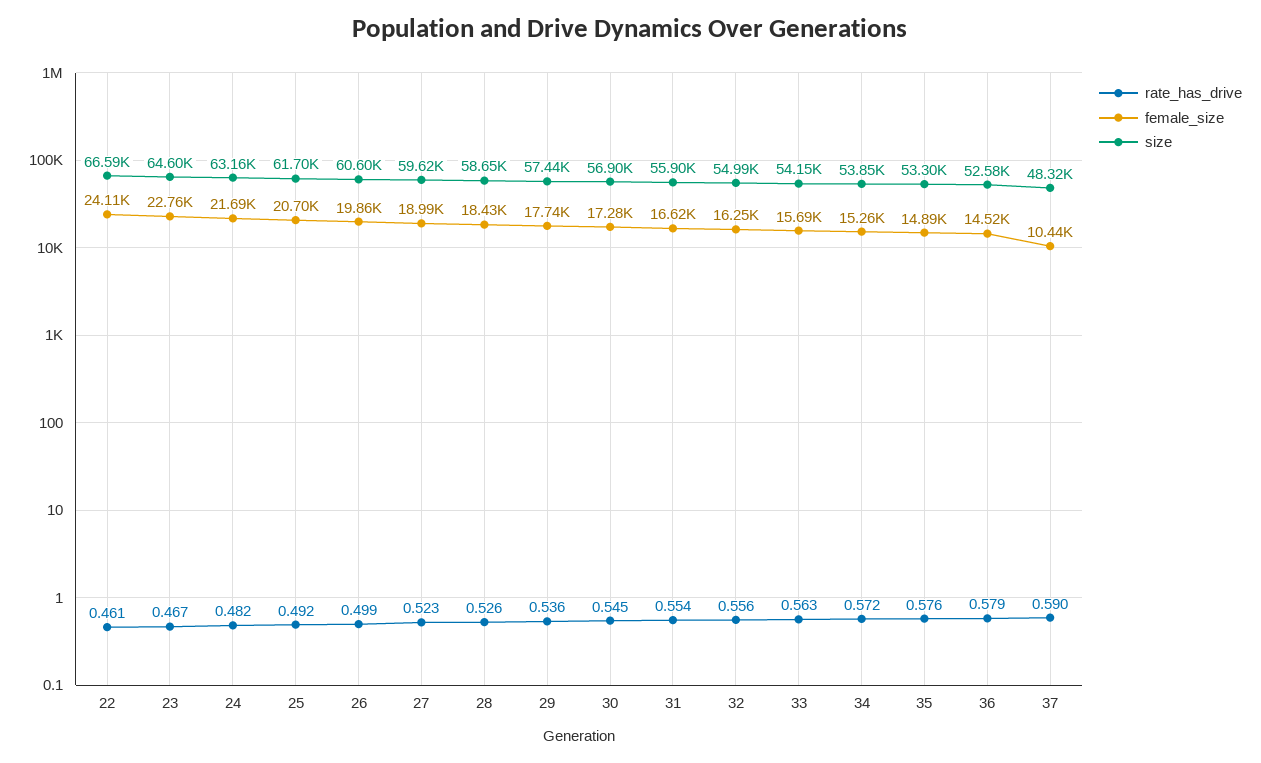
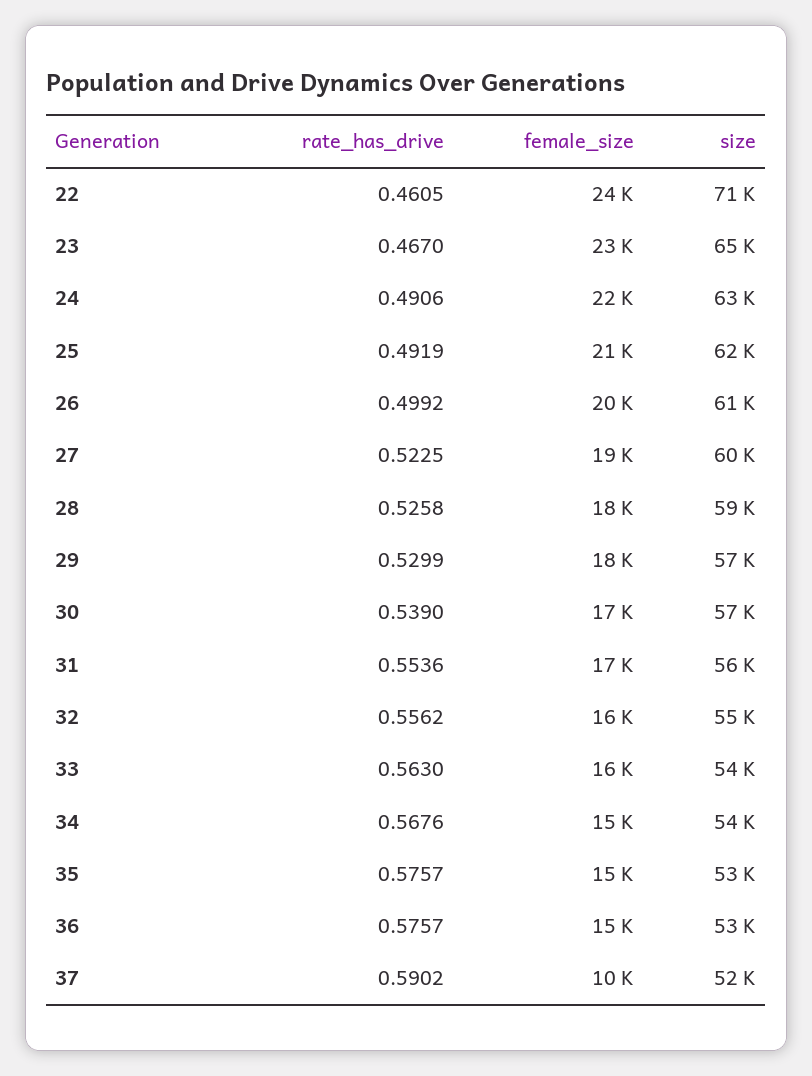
  {
    "rate_has_drive": {
      "22": 0.4605,
      "23": 0.467,
-     "24": 0.482,
+     "24": 0.4906,
      "25": 0.4919,
      "26": 0.4992,
      "27": 0.5225,
      "28": 0.5258,
-     "29": 0.536,
+     "29": 0.5299,
-     "30": 0.545,
+     "30": 0.539,
      "31": 0.5536,
      "32": 0.5562,
      "33": 0.563,
-     "34": 0.572,
+     "34": 0.5676,
      "35": 0.5757,
-     "36": 0.579,
+     "36": 0.5757,
      "37": 0.5902
    },
    "female_size": {
      "22": 24110,
      "23": 22760,
      "24": 21690,
      "25": 20700,
      "26": 19860,
      "27": 18990,
      "28": 18430,
      "29": 17740,
      "30": 17280,
      "31": 16620,
      "32": 16250,
      "33": 15690,
      "34": 15260,
      "35": 14890,
      "36": 14520,
      "37": 10440
    },
    "size": {
-     "22": 66590,
+     "22": 71000,
      "23": 64600,
      "24": 63160,
      "25": 61700,
      "26": 60600,
      "27": 59620,
      "28": 58650,
      "29": 57440,
      "30": 56900,
      "31": 55900,
      "32": 54990,
      "33": 54150,
      "34": 53850,
      "35": 53300,
      "36": 52580,
-     "37": 48320
+     "37": 52000
    }
  }

